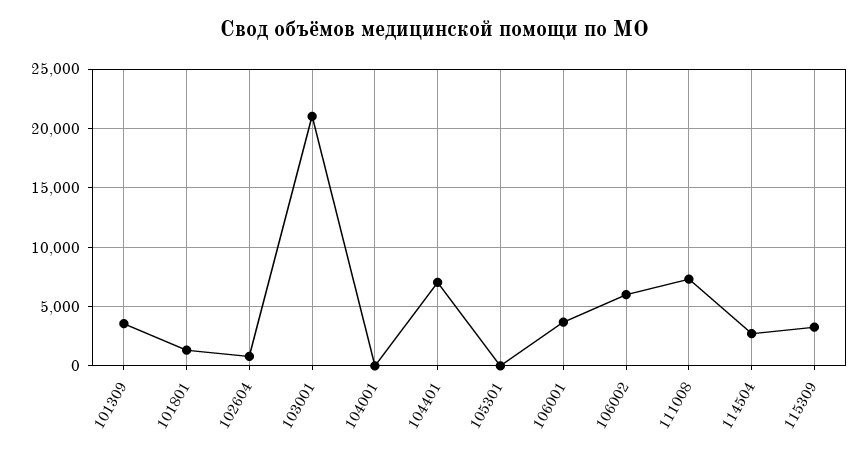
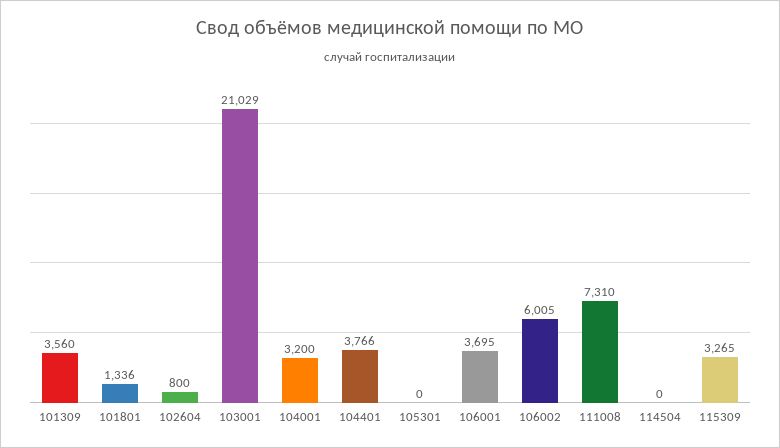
  {
    "101309": 3560,
    "101801": 1336,
    "102604": 800,
    "103001": 21029,
-   "104001": 0,
+   "104001": 3200,
-   "104401": 7000,
+   "104401": 3766,
    "105301": 0,
    "106001": 3695,
    "106002": 6005,
    "111008": 7310,
-   "114504": 3000,
+   "114504": 0,
    "115309": 3265
  }

